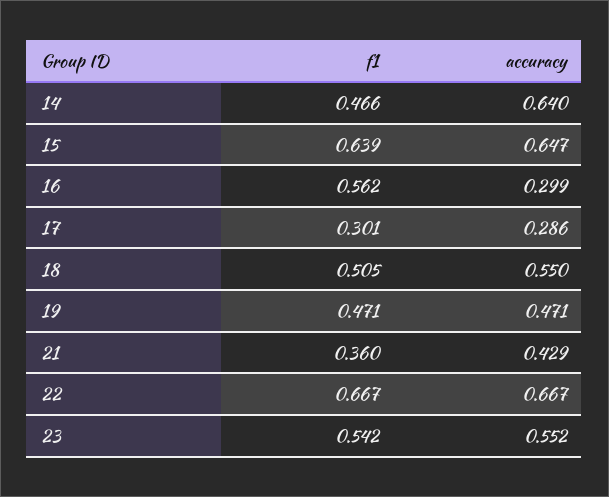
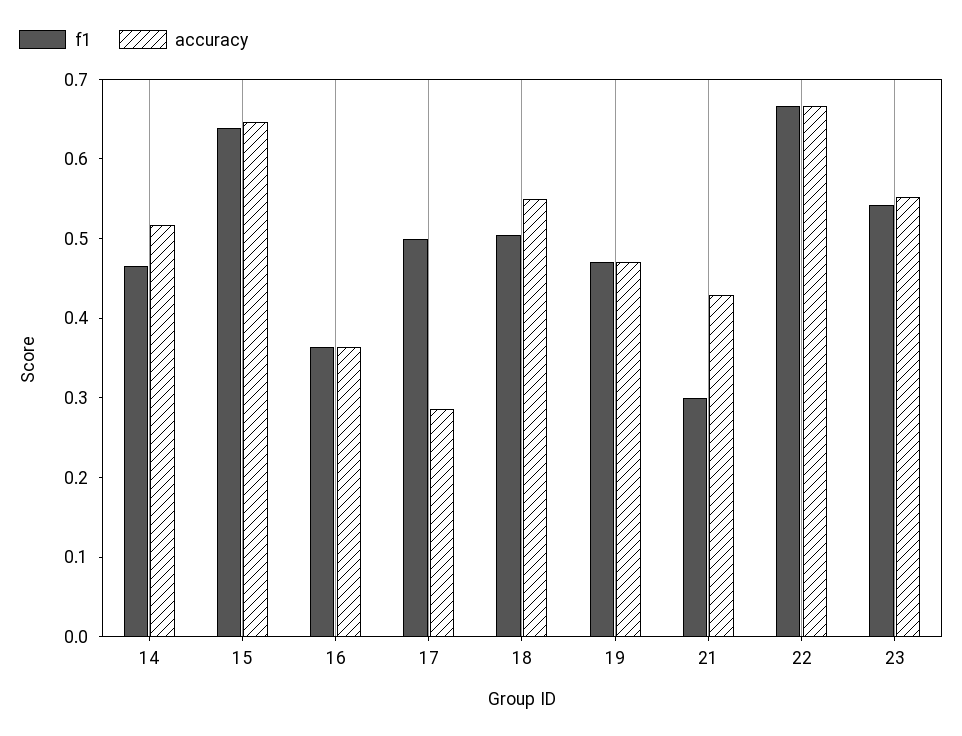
  {
    "f1": {
      "14": 0.466,
      "15": 0.639,
-     "16": 0.562,
+     "16": 0.36,
-     "17": 0.301,
+     "17": 0.5,
      "18": 0.505,
      "19": 0.471,
-     "21": 0.36,
+     "21": 0.3,
      "22": 0.667,
      "23": 0.542
    },
    "accuracy": {
-     "14": 0.64,
+     "14": 0.52,
      "15": 0.647,
-     "16": 0.299,
+     "16": 0.36,
      "17": 0.286,
      "18": 0.55,
      "19": 0.471,
      "21": 0.429,
      "22": 0.667,
      "23": 0.552
    }
  }

